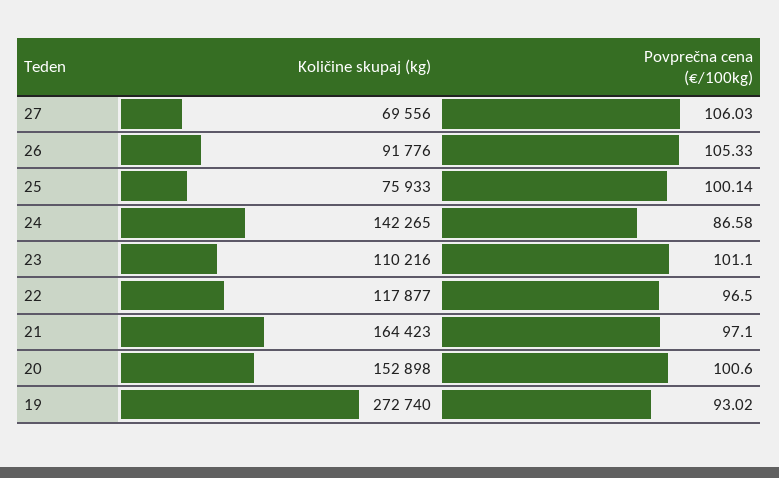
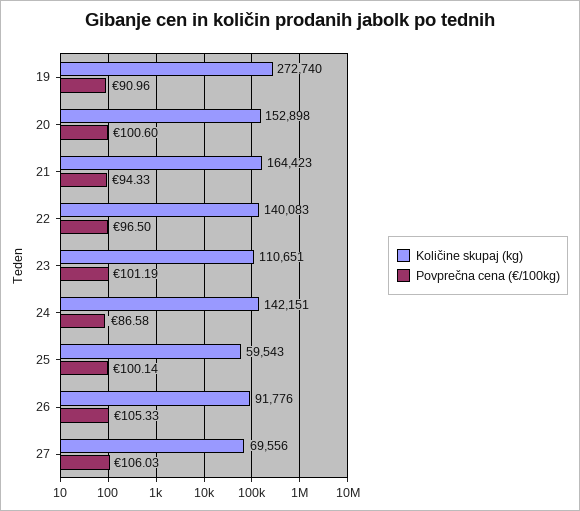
  {
    "Količine skupaj (kg)": {
      "27": 69556,
      "26": 91776,
-     "25": 75933,
+     "25": 59543,
-     "24": 142265,
+     "24": 142151,
-     "23": 110216,
+     "23": 110651,
-     "22": 117877,
+     "22": 140083,
      "21": 164423,
      "20": 152898,
      "19": 272740
    },
    "Povprečna cena (€/100kg)": {
      "27": 106.03,
      "26": 105.33,
      "25": 100.14,
      "24": 86.58,
-     "23": 101.1,
+     "23": 101.19,
      "22": 96.5,
-     "21": 97.1,
+     "21": 94.33,
      "20": 100.6,
-     "19": 93.02
+     "19": 90.96
    }
  }

